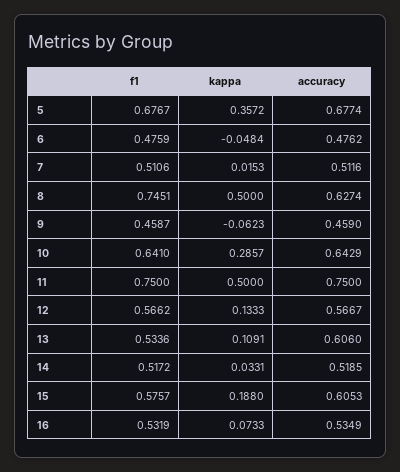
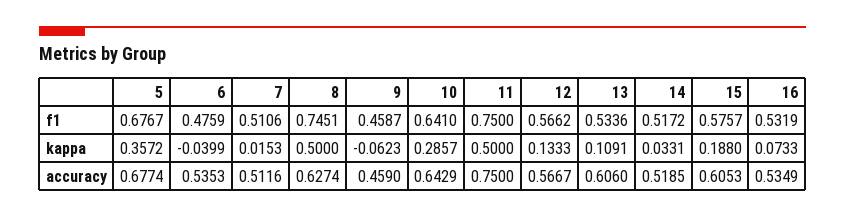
  {
    "f1": {
      "5": 0.6767,
      "6": 0.4759,
      "7": 0.5106,
      "8": 0.7451,
      "9": 0.4587,
      "10": 0.641,
      "11": 0.75,
      "12": 0.5662,
      "13": 0.5336,
      "14": 0.5172,
      "15": 0.5757,
      "16": 0.5319
    },
    "kappa": {
      "5": 0.3572,
-     "6": -0.0484,
+     "6": -0.0399,
      "7": 0.0153,
      "8": 0.5,
      "9": -0.0623,
      "10": 0.2857,
      "11": 0.5,
      "12": 0.1333,
      "13": 0.1091,
      "14": 0.0331,
      "15": 0.188,
      "16": 0.0733
    },
    "accuracy": {
      "5": 0.6774,
-     "6": 0.4762,
+     "6": 0.5353,
      "7": 0.5116,
      "8": 0.6274,
      "9": 0.459,
      "10": 0.6429,
      "11": 0.75,
      "12": 0.5667,
      "13": 0.606,
      "14": 0.5185,
      "15": 0.6053,
      "16": 0.5349
    }
  }

